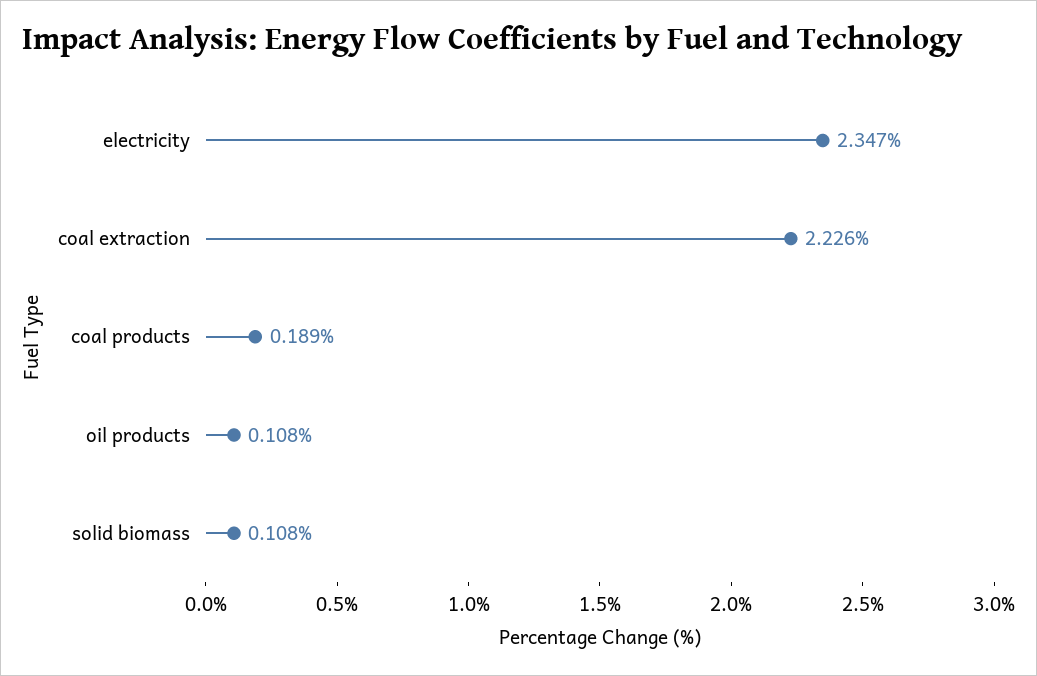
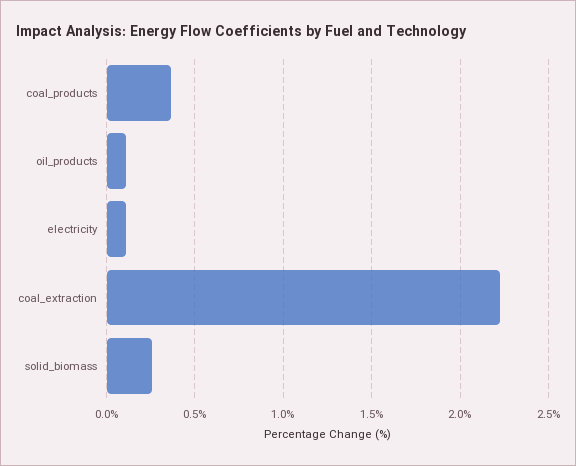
  {
-   "electricity": 2.347,
+   "electricity": 0.1,
    "coal extraction": 2.226,
-   "coal products": 0.189,
+   "coal products": 0.35,
    "oil products": 0.108,
-   "solid biomass": 0.108
+   "solid biomass": 0.25
  }

